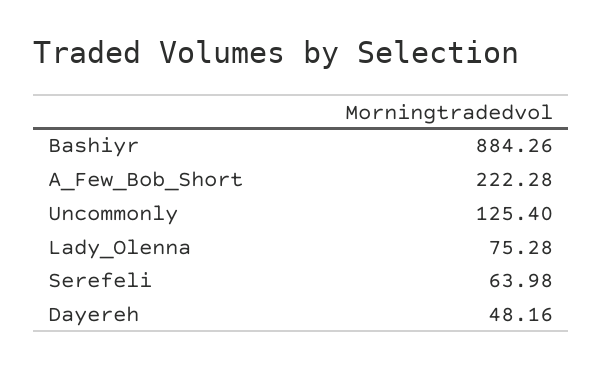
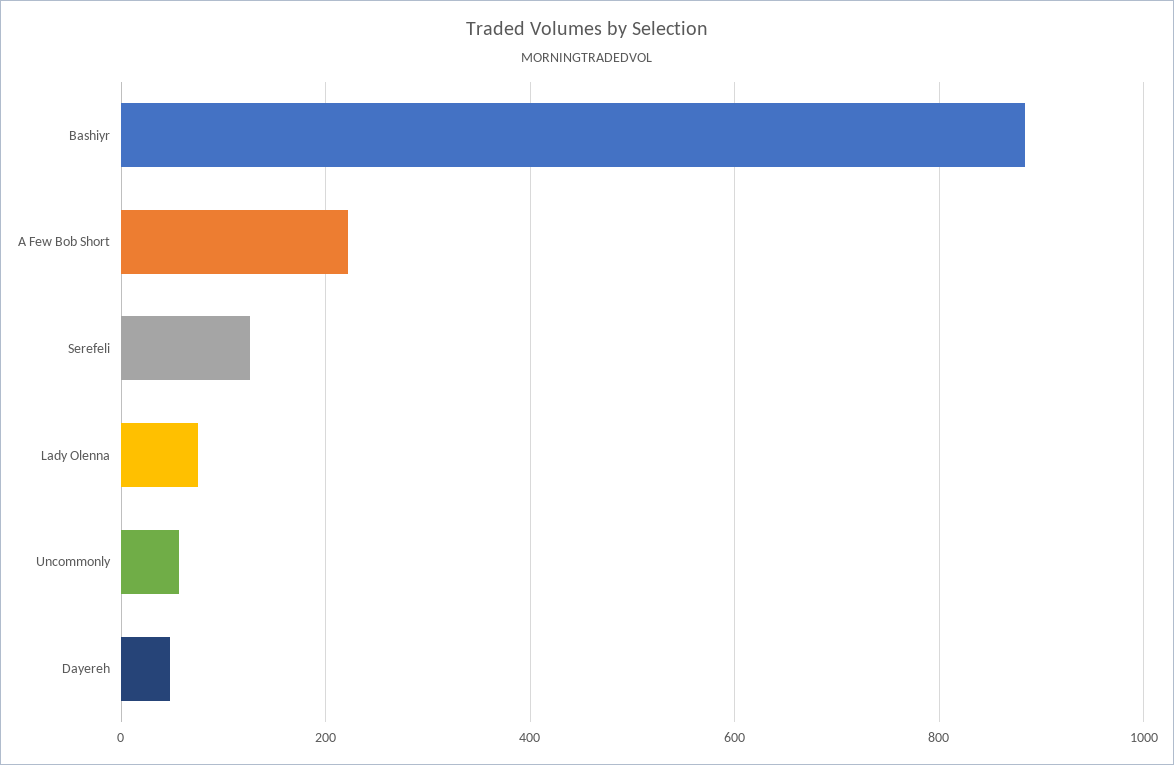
  {
    "Bashiyr": 884.26,
    "A_Few_Bob_Short": 222.28,
-   "Uncommonly": 125.4,
+   "Uncommonly": 60,
    "Lady_Olenna": 75.28,
-   "Serefeli": 63.98,
+   "Serefeli": 120,
    "Dayereh": 48.16
  }

